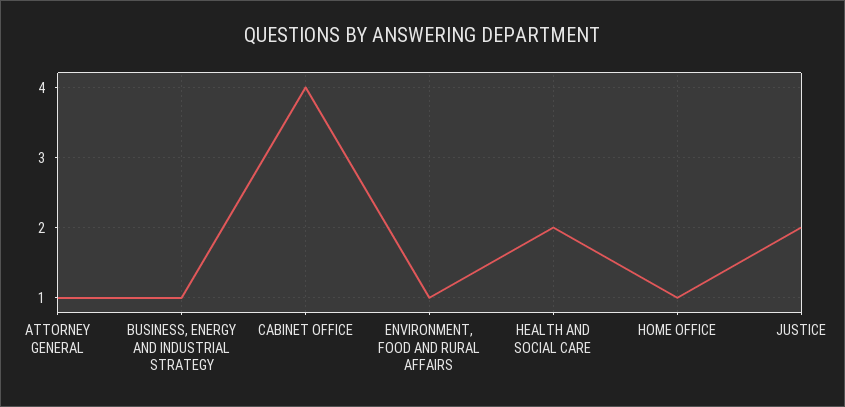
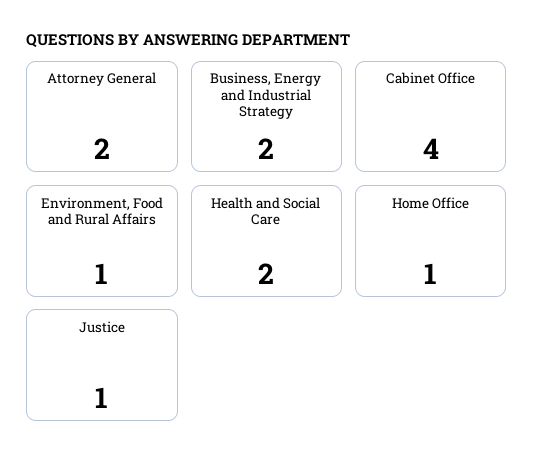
  {
-   "ATTORNEY GENERAL": 1,
+   "ATTORNEY GENERAL": 2,
-   "BUSINESS, ENERGY AND INDUSTRIAL STRATEGY": 1,
+   "BUSINESS, ENERGY AND INDUSTRIAL STRATEGY": 2,
    "CABINET OFFICE": 4,
    "ENVIRONMENT, FOOD AND RURAL AFFAIRS": 1,
    "HEALTH AND SOCIAL CARE": 2,
    "HOME OFFICE": 1,
-   "JUSTICE": 2
+   "JUSTICE": 1
  }

